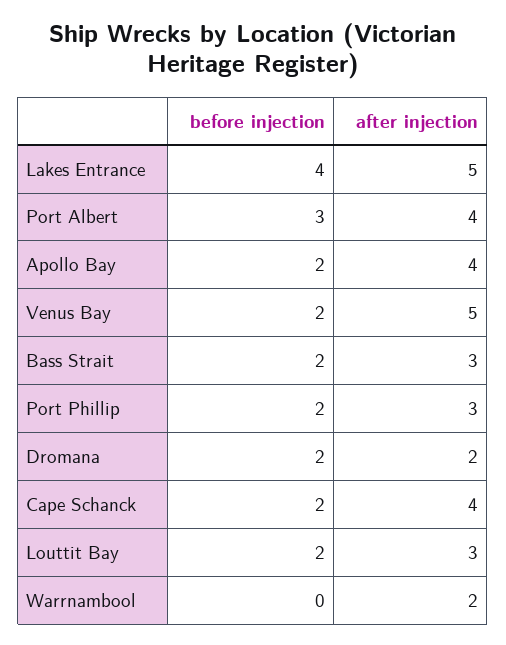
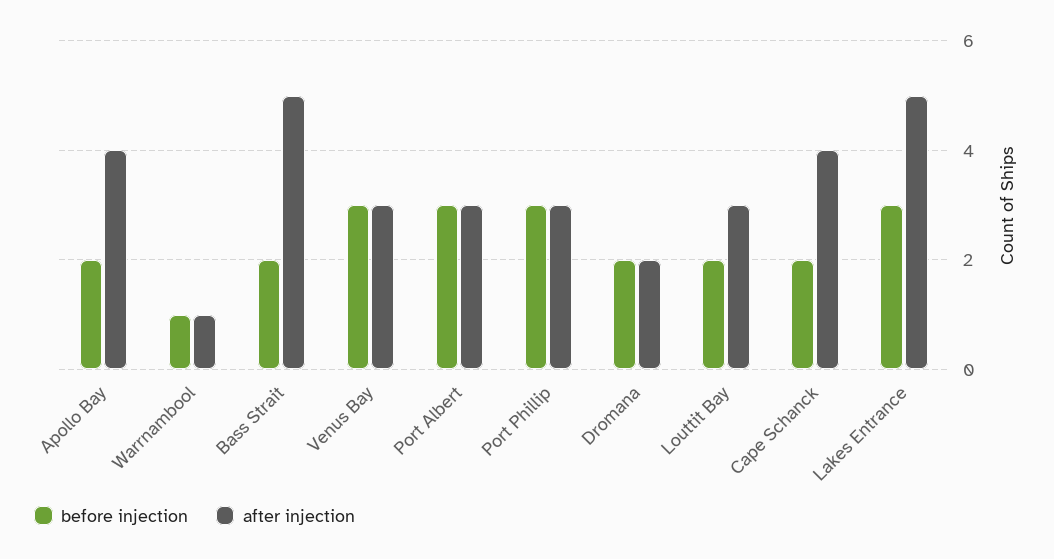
  {
    "before injection": {
-     "Lakes Entrance": 4,
+     "Lakes Entrance": 3,
      "Port Albert": 3,
      "Apollo Bay": 2,
-     "Venus Bay": 2,
+     "Venus Bay": 3,
      "Bass Strait": 2,
-     "Port Phillip": 2,
+     "Port Phillip": 3,
      "Dromana": 2,
      "Cape Schanck": 2,
      "Louttit Bay": 2,
-     "Warrnambool": 0
+     "Warrnambool": 1
    },
    "after injection": {
      "Lakes Entrance": 5,
-     "Port Albert": 4,
+     "Port Albert": 3,
      "Apollo Bay": 4,
-     "Venus Bay": 5,
+     "Venus Bay": 3,
-     "Bass Strait": 3,
+     "Bass Strait": 5,
      "Port Phillip": 3,
      "Dromana": 2,
      "Cape Schanck": 4,
      "Louttit Bay": 3,
-     "Warrnambool": 2
+     "Warrnambool": 1
    }
  }

